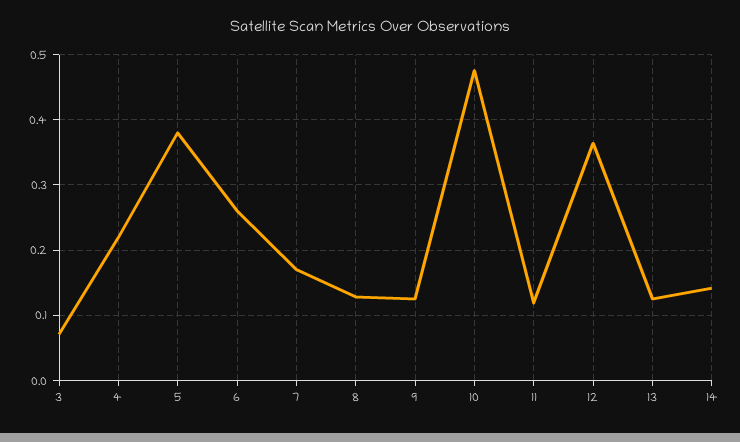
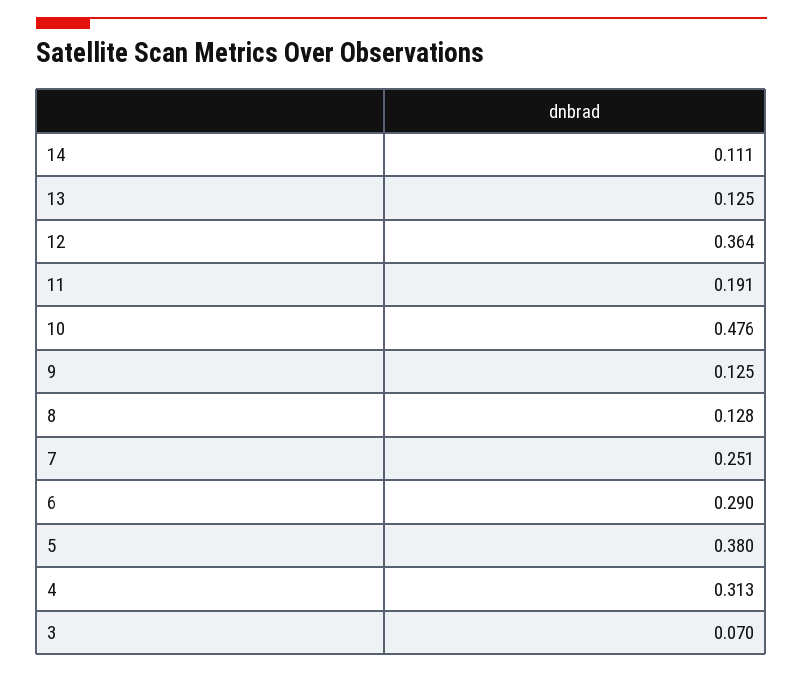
  {
    "3": 0.07,
-   "4": 0.22,
+   "4": 0.313,
    "5": 0.38,
-   "6": 0.26,
+   "6": 0.29,
-   "7": 0.17,
+   "7": 0.251,
    "8": 0.128,
    "9": 0.125,
    "10": 0.476,
-   "11": 0.12,
+   "11": 0.191,
    "12": 0.364,
    "13": 0.125,
-   "14": 0.14
+   "14": 0.111
  }

